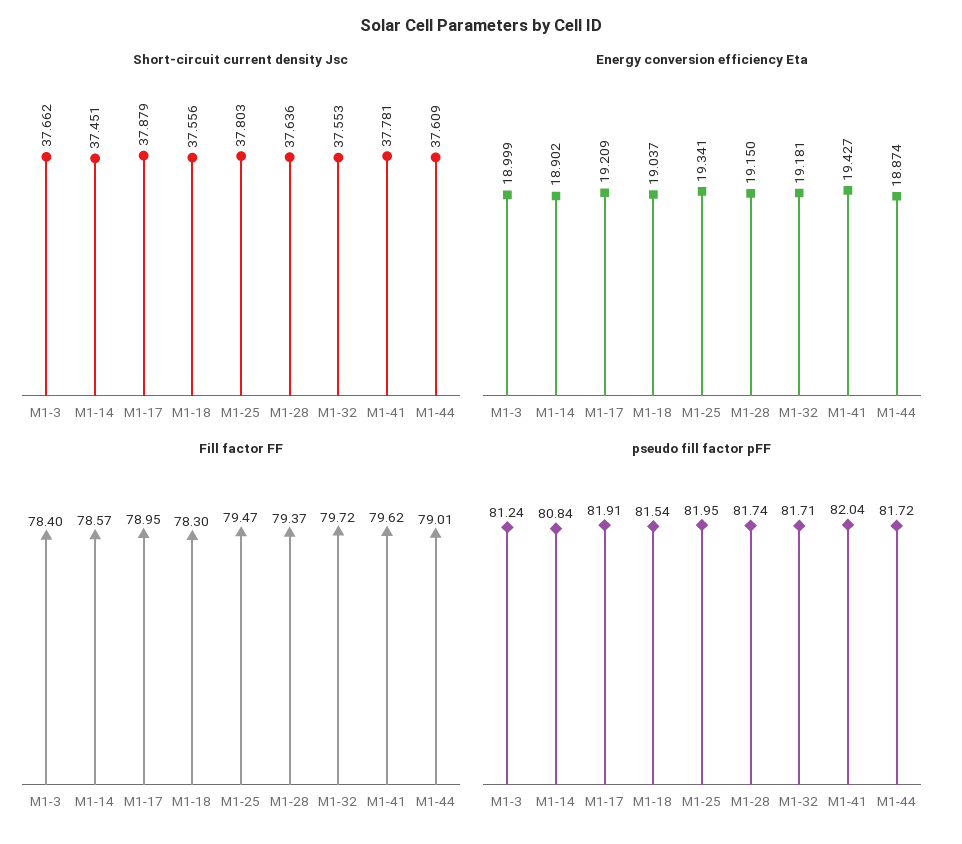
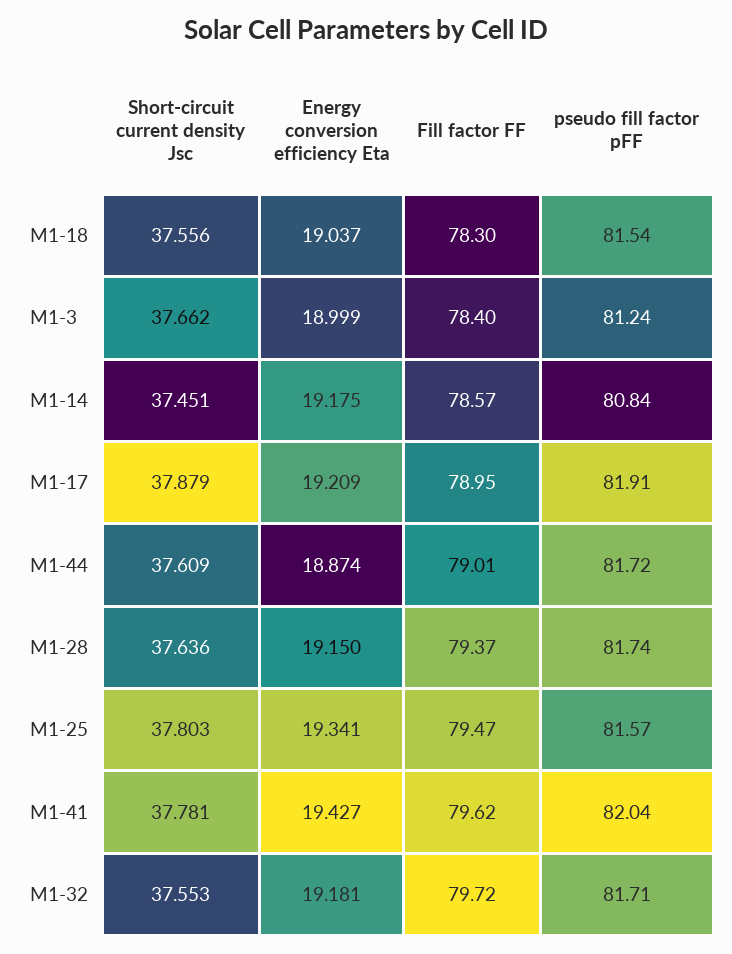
  {
    "Short-circuit current density Jsc": {
      "M1-3": 37.662,
      "M1-14": 37.451,
      "M1-17": 37.879,
      "M1-18": 37.556,
      "M1-25": 37.803,
      "M1-28": 37.636,
      "M1-32": 37.553,
      "M1-41": 37.781,
      "M1-44": 37.609
    },
    "Energy conversion efficiency Eta": {
      "M1-3": 18.999,
-     "M1-14": 18.902,
+     "M1-14": 19.175,
      "M1-17": 19.209,
      "M1-18": 19.037,
      "M1-25": 19.341,
      "M1-28": 19.15,
      "M1-32": 19.181,
      "M1-41": 19.427,
      "M1-44": 18.874
    },
    "Fill factor FF": {
      "M1-3": 78.4,
      "M1-14": 78.57,
      "M1-17": 78.95,
      "M1-18": 78.3,
      "M1-25": 79.47,
      "M1-28": 79.37,
      "M1-32": 79.72,
      "M1-41": 79.62,
      "M1-44": 79.01
    },
    "pseudo fill factor pFF": {
      "M1-3": 81.24,
      "M1-14": 80.84,
      "M1-17": 81.91,
      "M1-18": 81.54,
-     "M1-25": 81.95,
+     "M1-25": 81.57,
      "M1-28": 81.74,
      "M1-32": 81.71,
      "M1-41": 82.04,
      "M1-44": 81.72
    }
  }

